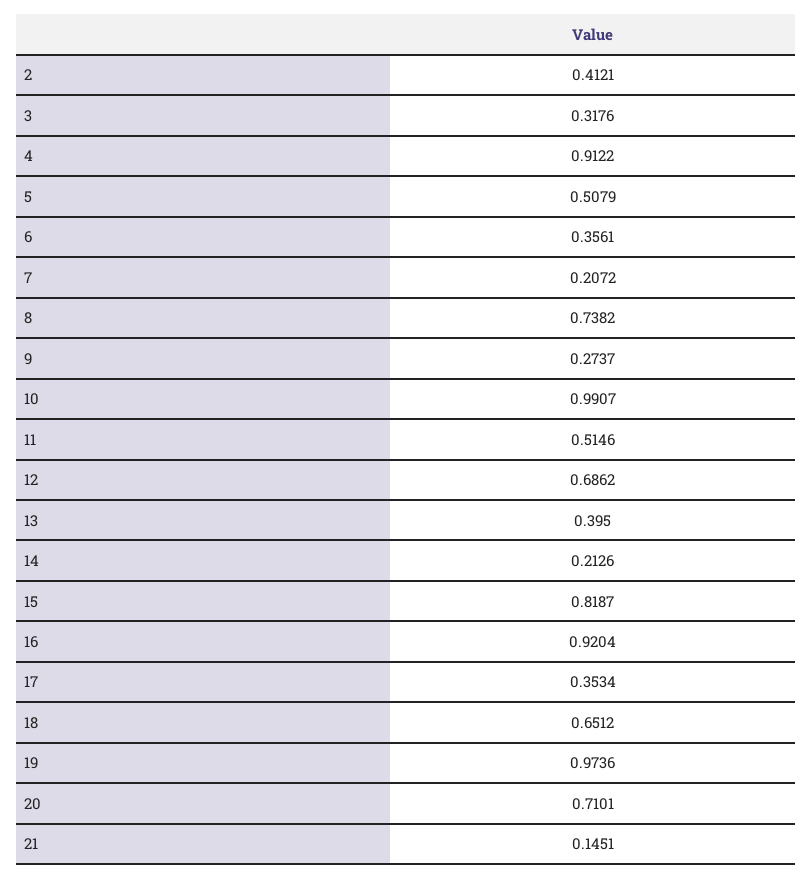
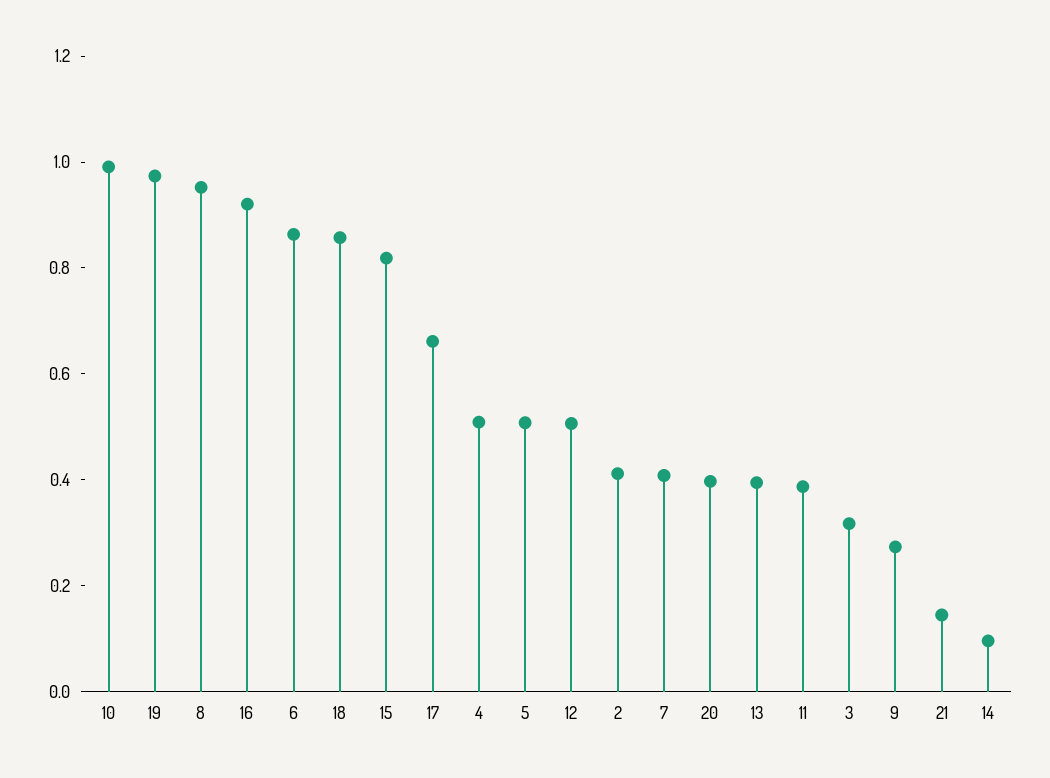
  {
    "2": 0.4121,
    "3": 0.3176,
-   "4": 0.9122,
+   "4": 0.5,
    "5": 0.5079,
-   "6": 0.3561,
+   "6": 0.85,
-   "7": 0.2072,
+   "7": 0.4,
-   "8": 0.7382,
+   "8": 0.95,
    "9": 0.2737,
    "10": 0.9907,
-   "11": 0.5146,
+   "11": 0.4,
-   "12": 0.6862,
+   "12": 0.5,
    "13": 0.395,
-   "14": 0.2126,
+   "14": 0.1,
    "15": 0.8187,
    "16": 0.9204,
-   "17": 0.3534,
+   "17": 0.65,
-   "18": 0.6512,
+   "18": 0.85,
    "19": 0.9736,
-   "20": 0.7101,
+   "20": 0.4,
    "21": 0.1451
  }

